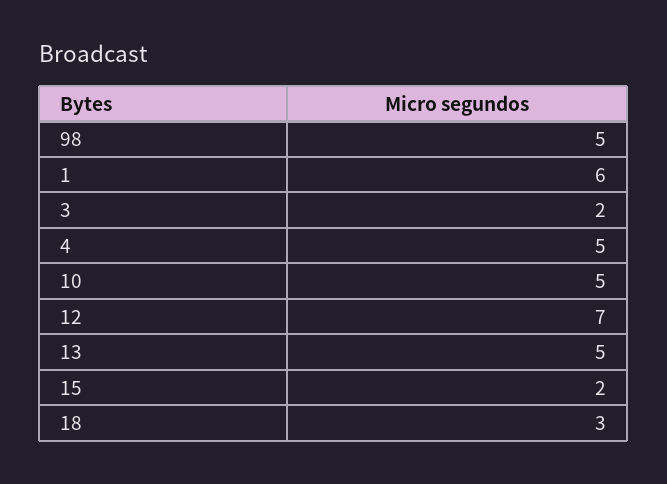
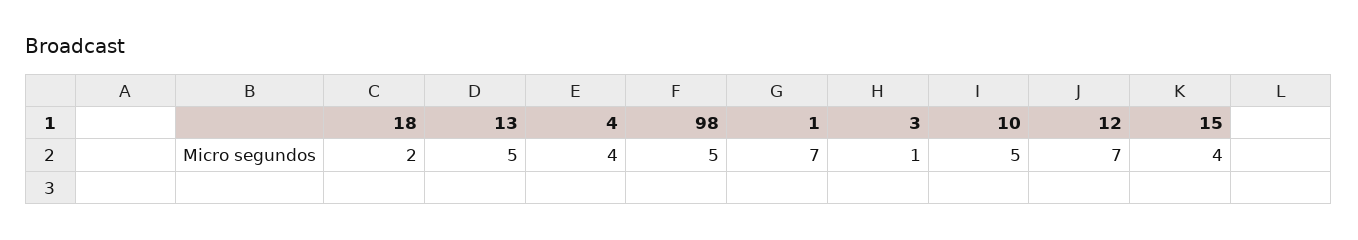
  {
    "98": 5,
-   "1": 6,
+   "1": 7,
-   "3": 2,
+   "3": 1,
-   "4": 5,
+   "4": 4,
    "10": 5,
    "12": 7,
    "13": 5,
-   "15": 2,
+   "15": 4,
-   "18": 3
+   "18": 2
  }

